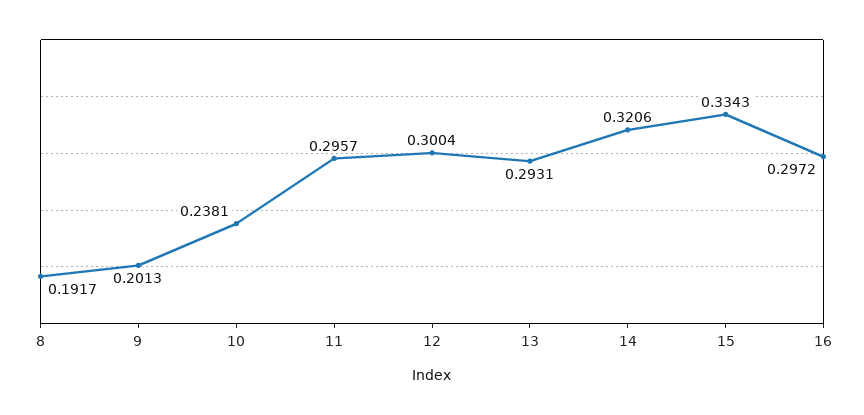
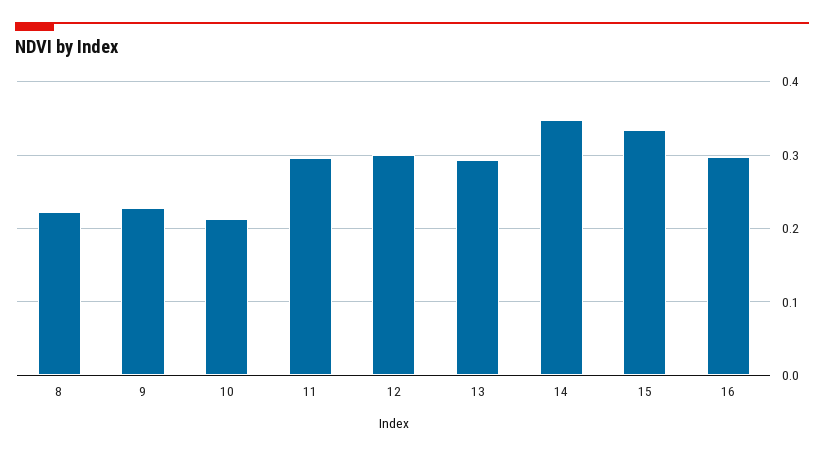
  {
-   "8": 0.1917,
+   "8": 0.22,
-   "9": 0.2013,
+   "9": 0.23,
-   "10": 0.2381,
+   "10": 0.21,
    "11": 0.2957,
    "12": 0.3004,
    "13": 0.2931,
-   "14": 0.3206,
+   "14": 0.35,
    "15": 0.3343,
    "16": 0.2972
  }

